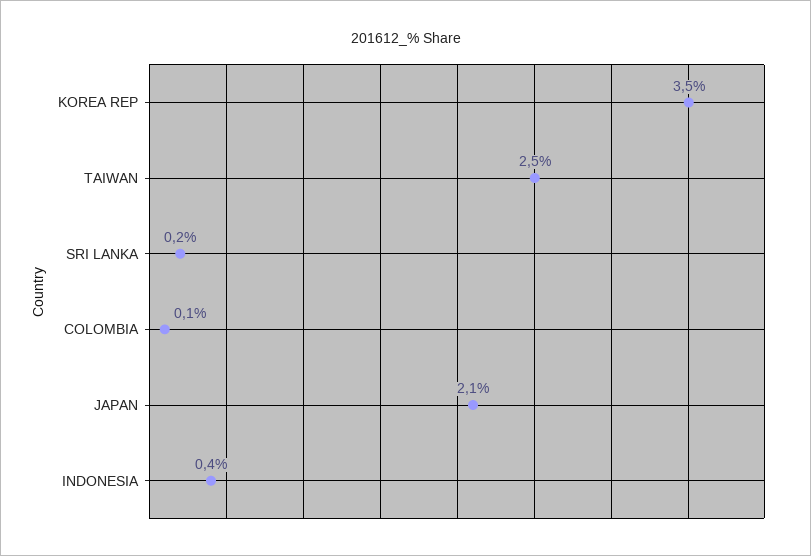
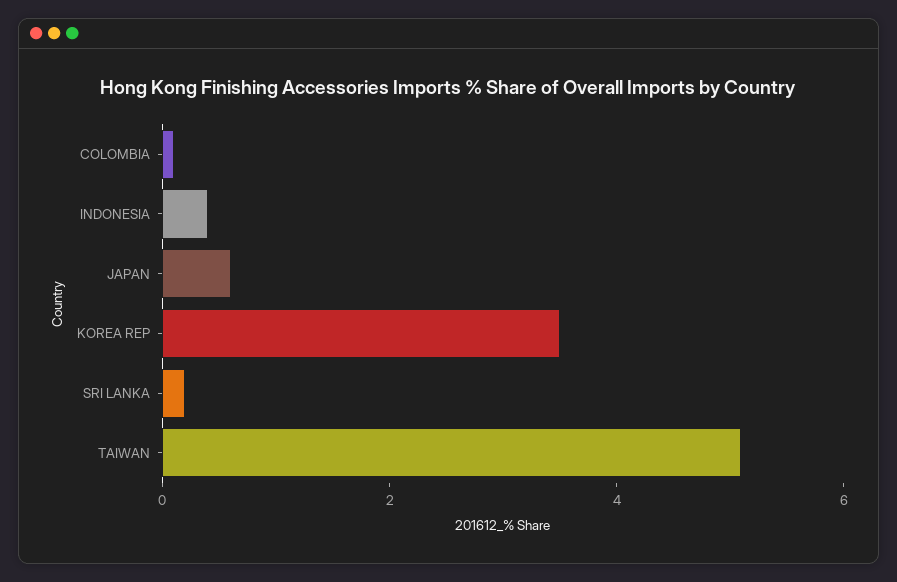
  {
    "KOREA REP": 3.5,
-   "TAIWAN": 2.5,
+   "TAIWAN": 5,
    "SRI LANKA": 0.2,
    "COLOMBIA": 0.1,
-   "JAPAN": 2.1,
+   "JAPAN": 0.5,
    "INDONESIA": 0.4
  }

